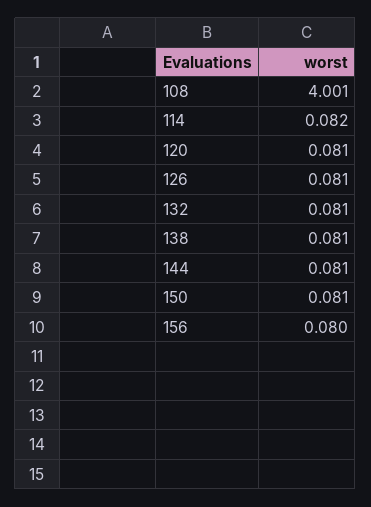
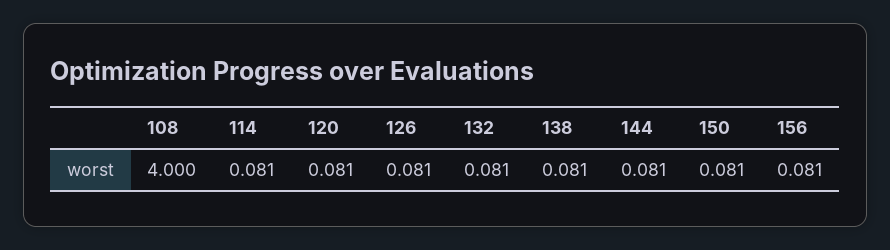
  {
-   "108": 4.001,
+   "108": 4,
-   "114": 0.082,
+   "114": 0.081,
    "120": 0.081,
    "126": 0.081,
    "132": 0.081,
    "138": 0.081,
    "144": 0.081,
    "150": 0.081,
-   "156": 0.08
+   "156": 0.081
  }

